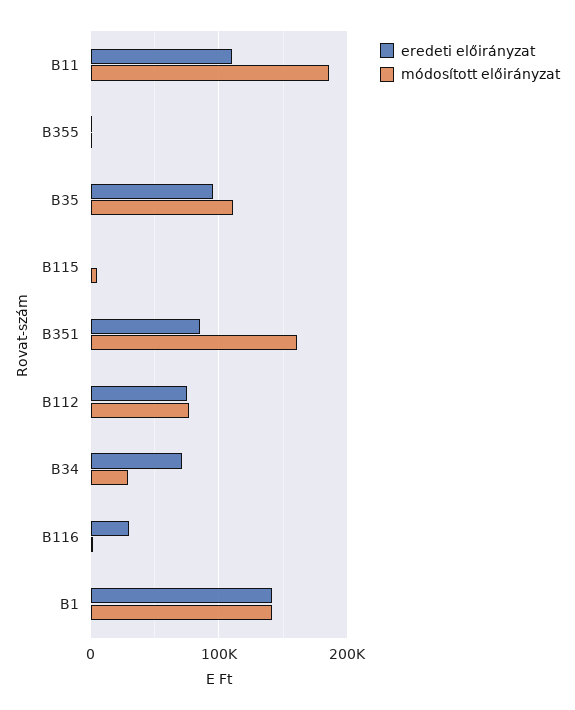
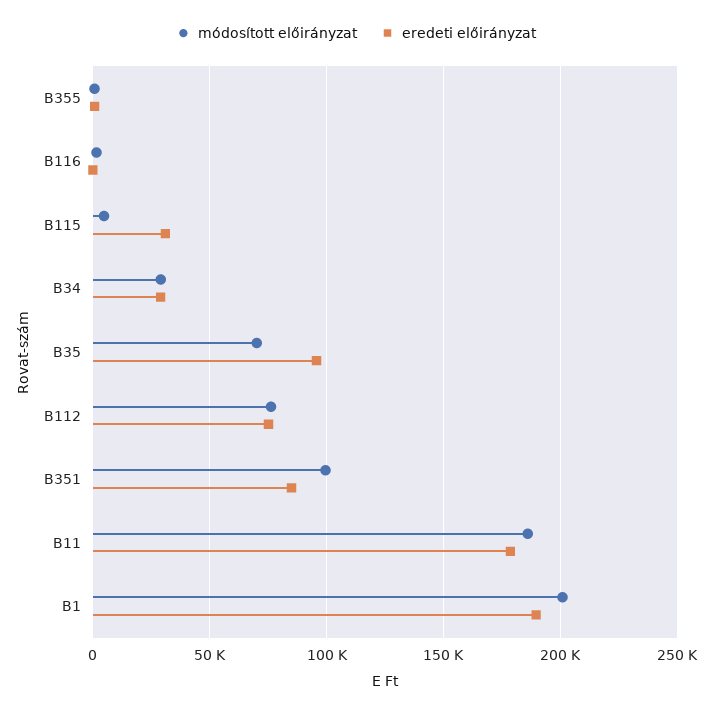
  {
    "eredeti előirányzat": {
-     "B11": 110000,
+     "B11": 180000,
      "B355": 0,
      "B35": 95000,
-     "B115": 0,
+     "B115": 30000,
      "B351": 85000,
      "B112": 75000,
-     "B34": 70000,
+     "B34": 30000,
-     "B116": 30000,
+     "B116": 0,
-     "B1": 140000
+     "B1": 190000
    },
    "módosított előirányzat": {
      "B11": 185000,
      "B355": 0,
-     "B35": 110000,
+     "B35": 70000,
      "B115": 5000,
-     "B351": 160000,
+     "B351": 100000,
      "B112": 75000,
      "B34": 30000,
      "B116": 0,
-     "B1": 140000
+     "B1": 200000
    }
  }

